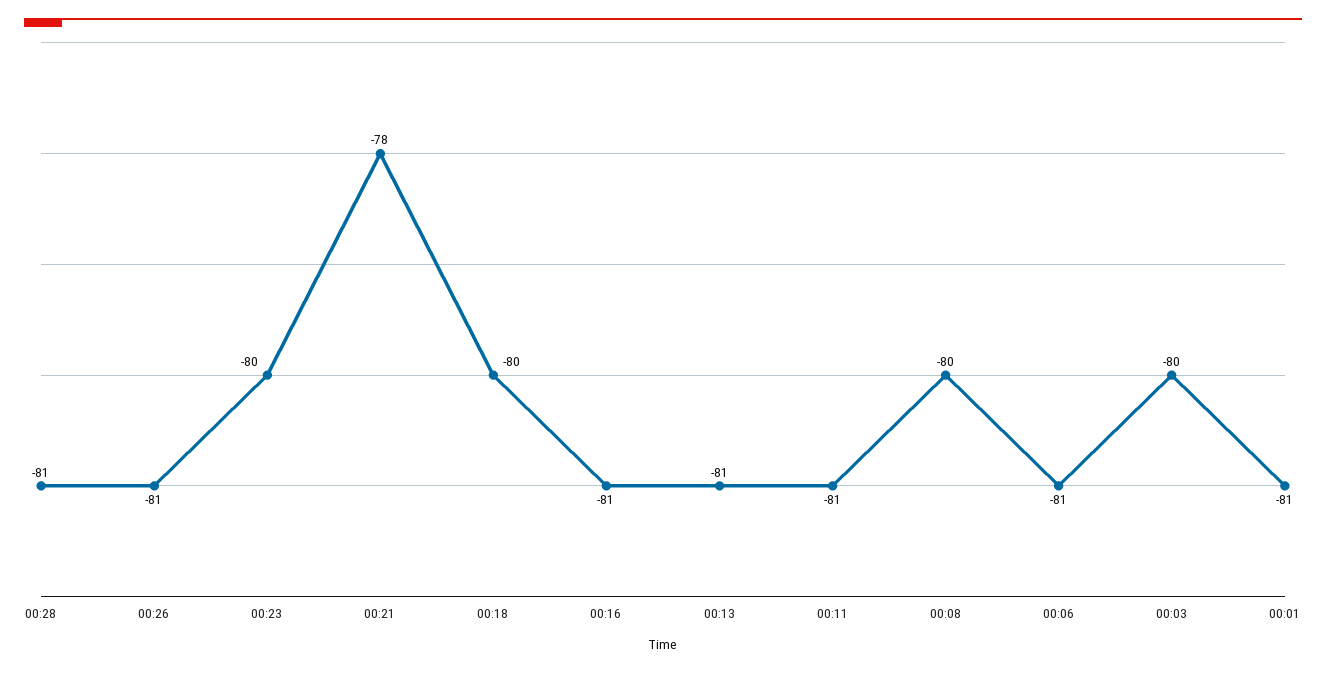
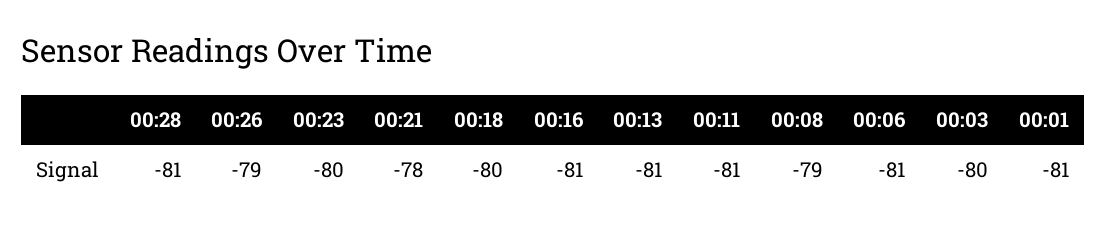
  {
    "00:28": -81,
-   "00:26": -81,
+   "00:26": -79,
    "00:23": -80,
    "00:21": -78,
    "00:18": -80,
    "00:16": -81,
    "00:13": -81,
    "00:11": -81,
-   "00:08": -80,
+   "00:08": -79,
    "00:06": -81,
    "00:03": -80,
    "00:01": -81
  }

